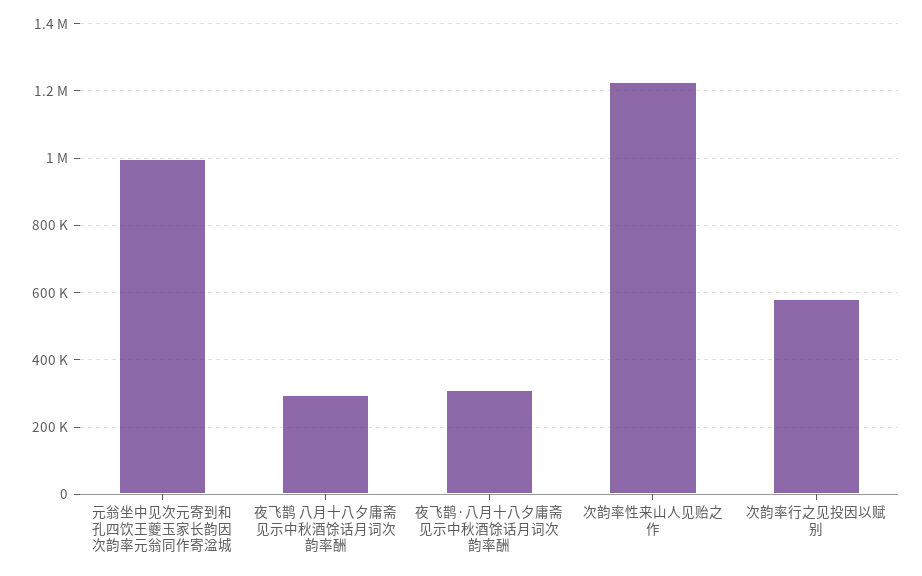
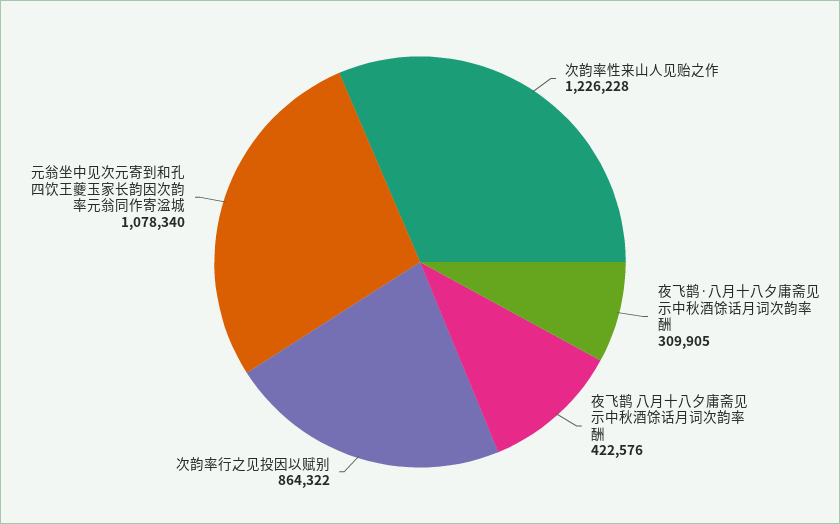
  {
-   "元翁坐中见次元寄到和孔四饮王夔玉家长韵因次韵率元翁同作寄湓城": 1000000,
+   "元翁坐中见次元寄到和孔四饮王夔玉家长韵因次韵率元翁同作寄湓城": 1078340,
-   "夜飞鹊 八月十八夕庸斋见示中秋酒馀话月词次韵率酬": 300000,
+   "夜飞鹊 八月十八夕庸斋见示中秋酒馀话月词次韵率酬": 422576,
    "夜飞鹊·八月十八夕庸斋见示中秋酒馀话月词次韵率酬": 309905,
    "次韵率性来山人见贻之作": 1226228,
-   "次韵率行之见投因以赋别": 580000
+   "次韵率行之见投因以赋别": 864322
  }

